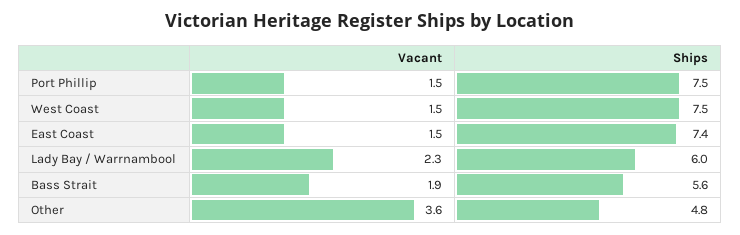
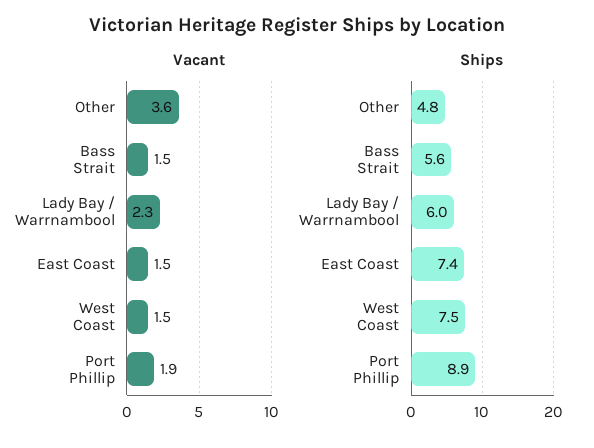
  {
    "Vacant": {
-     "Port Phillip": 1.5,
+     "Port Phillip": 1.9,
      "West Coast": 1.5,
      "East Coast": 1.5,
      "Lady Bay / Warrnambool": 2.3,
-     "Bass Strait": 1.9,
+     "Bass Strait": 1.5,
      "Other": 3.6
    },
    "Ships": {
-     "Port Phillip": 7.5,
+     "Port Phillip": 8.9,
      "West Coast": 7.5,
      "East Coast": 7.4,
      "Lady Bay / Warrnambool": 6,
      "Bass Strait": 5.6,
      "Other": 4.8
    }
  }

